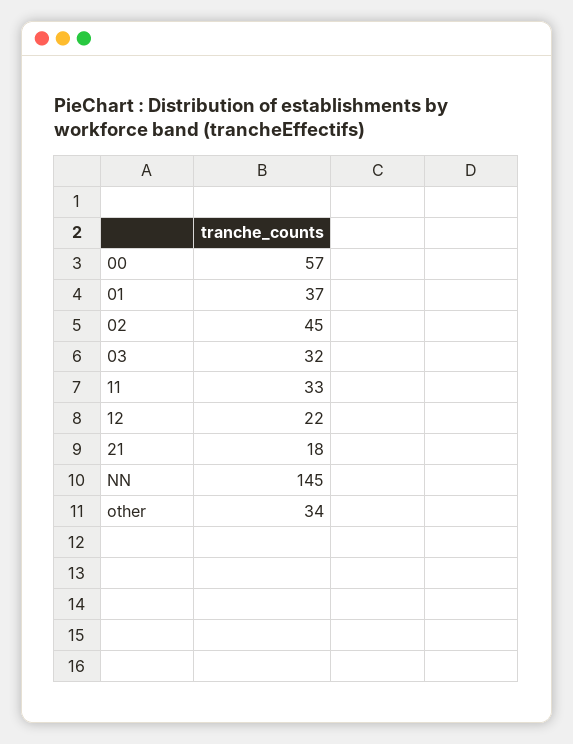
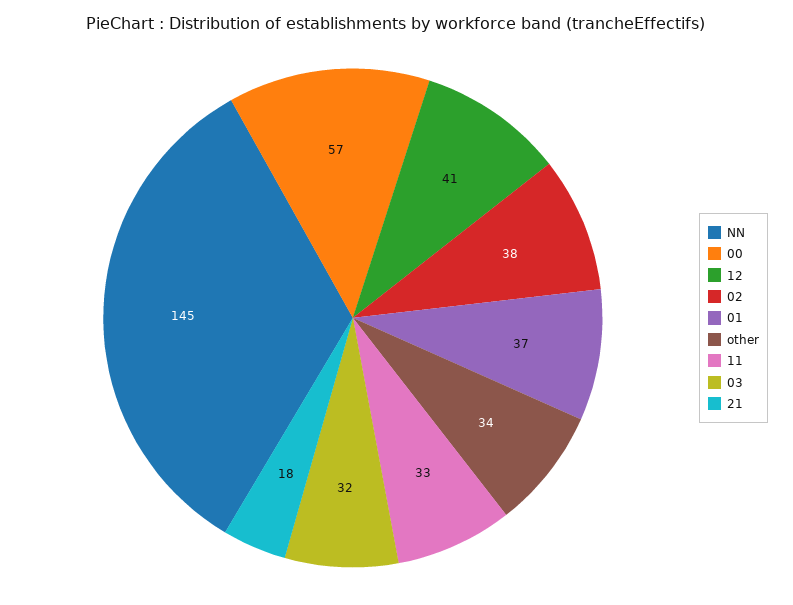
  {
    "00": 57,
    "01": 37,
-   "02": 45,
+   "02": 38,
    "03": 32,
    "11": 33,
-   "12": 22,
+   "12": 41,
    "21": 18,
    "NN": 145,
    "other": 34
  }

